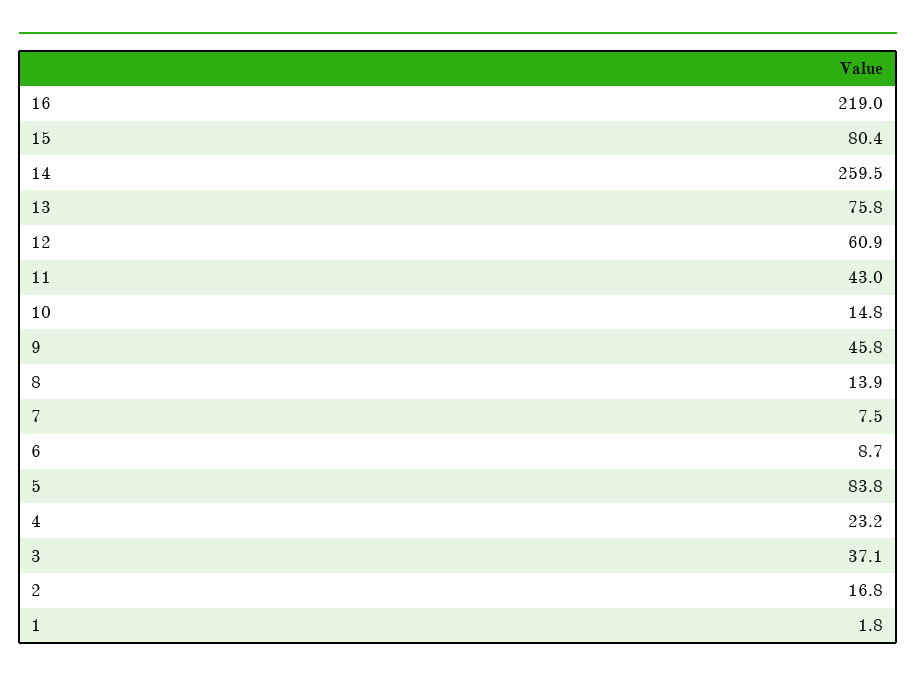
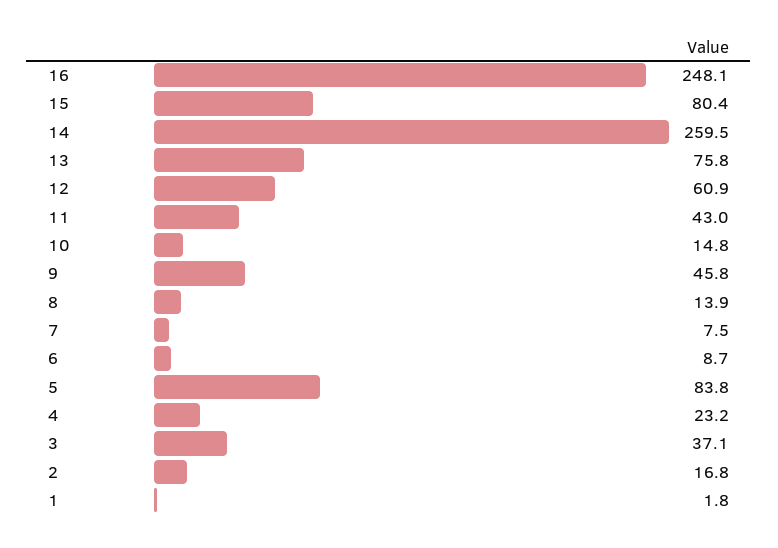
  {
-   "16": 219,
+   "16": 248.1,
    "15": 80.4,
    "14": 259.5,
    "13": 75.8,
    "12": 60.9,
    "11": 43,
    "10": 14.8,
    "9": 45.8,
    "8": 13.9,
    "7": 7.5,
    "6": 8.7,
    "5": 83.8,
    "4": 23.2,
    "3": 37.1,
    "2": 16.8,
    "1": 1.8
  }

